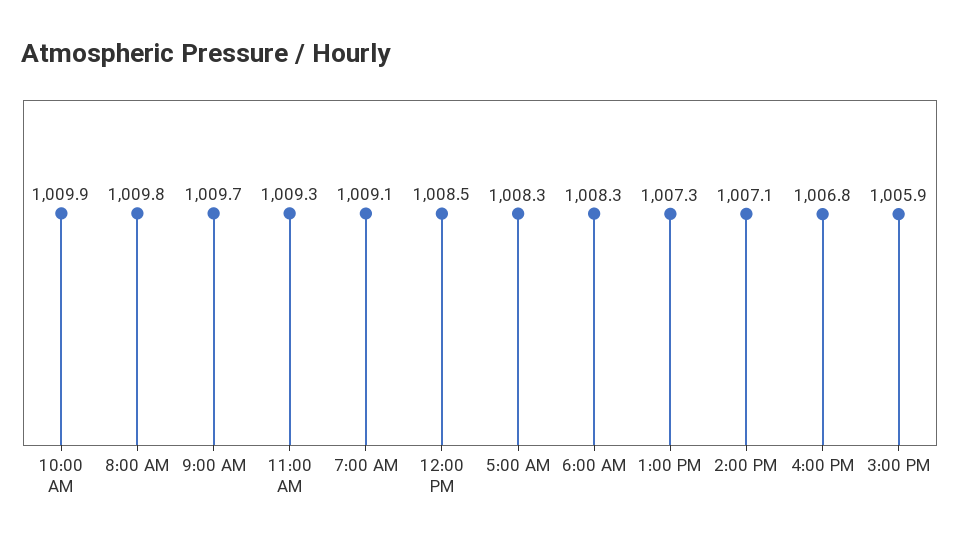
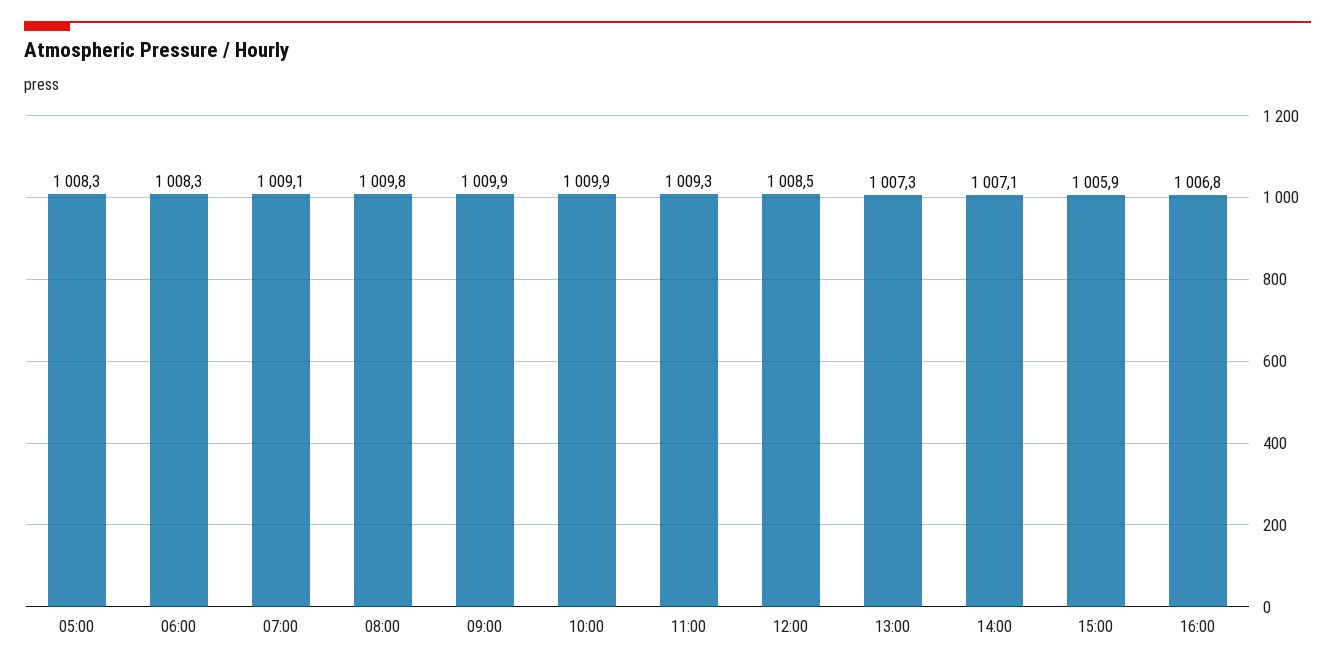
  {
    "10:00 AM": 1009.9,
    "8:00 AM": 1009.8,
-   "9:00 AM": 1009.7,
+   "9:00 AM": 1009.9,
    "11:00 AM": 1009.3,
    "7:00 AM": 1009.1,
    "12:00 PM": 1008.5,
    "5:00 AM": 1008.3,
    "6:00 AM": 1008.3,
    "1:00 PM": 1007.3,
    "2:00 PM": 1007.1,
    "4:00 PM": 1006.8,
    "3:00 PM": 1005.9
  }

